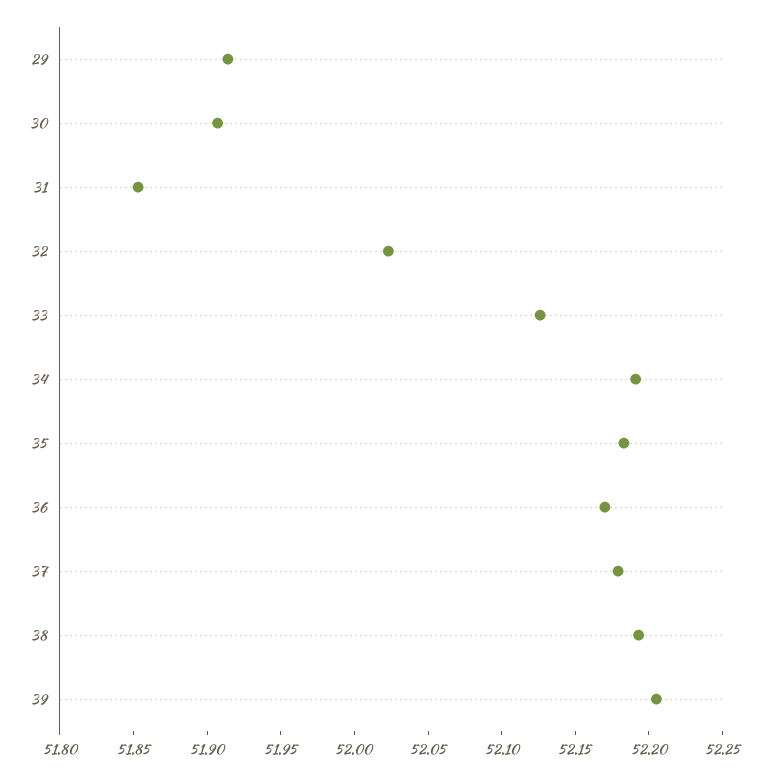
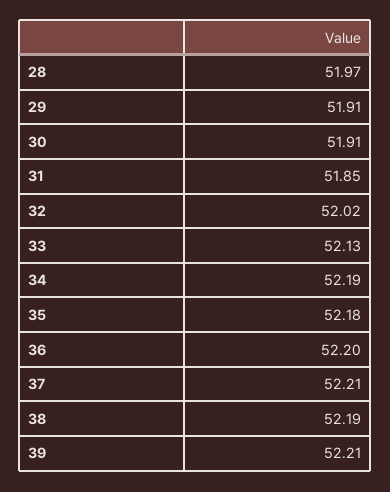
  {
    "29": 51.91,
    "30": 51.91,
    "31": 51.85,
    "32": 52.02,
    "33": 52.13,
    "34": 52.19,
    "35": 52.18,
-   "36": 52.17,
+   "36": 52.2,
-   "37": 52.18,
+   "37": 52.21,
    "38": 52.19,
-   "39": 52.21
+   "39": 52.21,
+   "28": 51.97
  }

